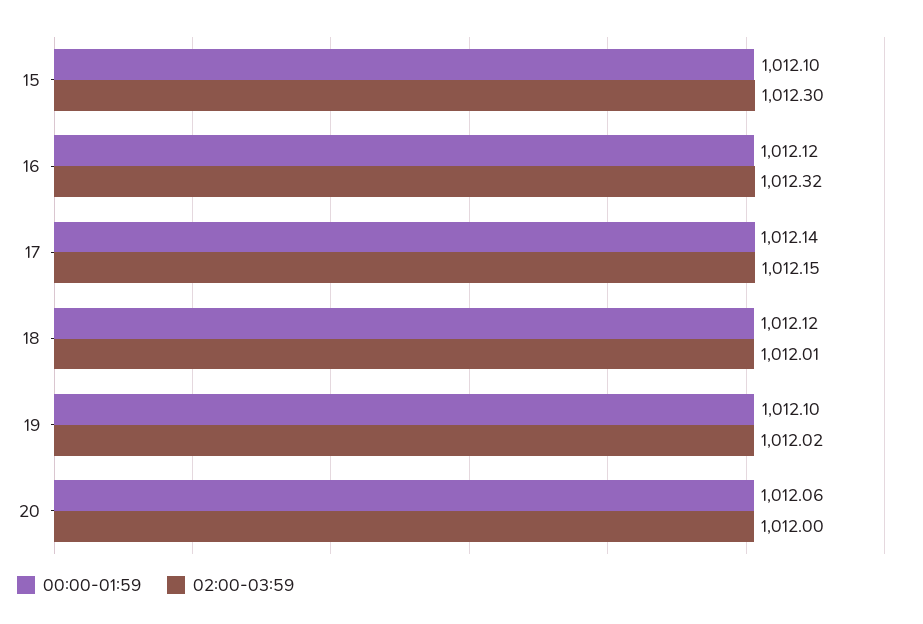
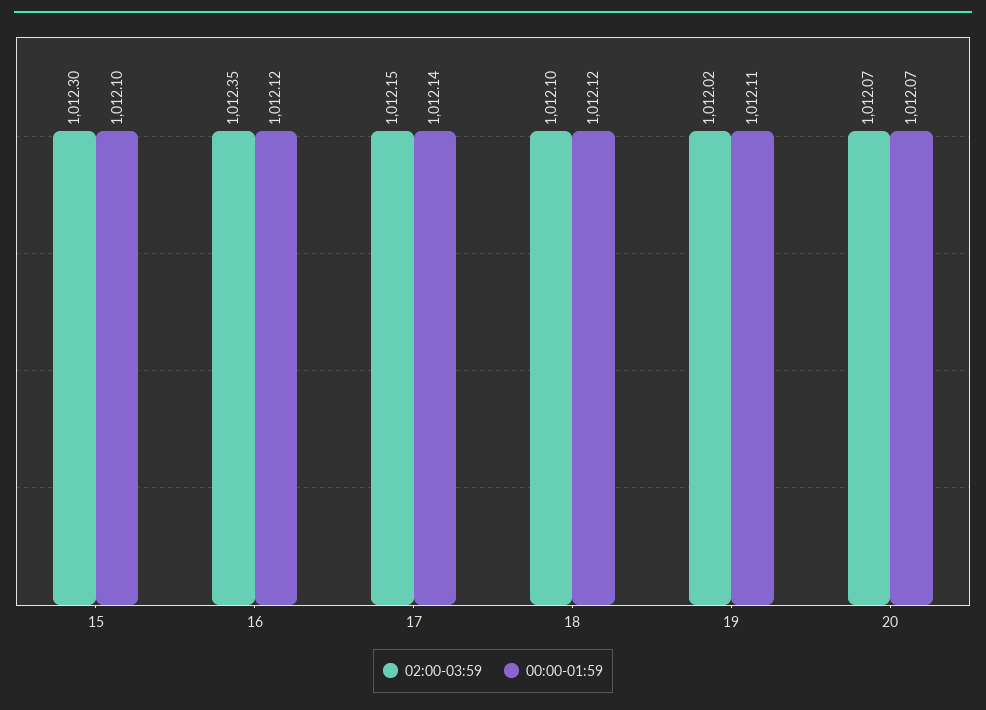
  {
    "00:00-01:59": {
      "15": 1012.1,
      "16": 1012.12,
      "17": 1012.14,
      "18": 1012.12,
-     "19": 1012.1,
+     "19": 1012.11,
-     "20": 1012.06
+     "20": 1012.07
    },
    "02:00-03:59": {
      "15": 1012.3,
-     "16": 1012.32,
+     "16": 1012.35,
      "17": 1012.15,
-     "18": 1012.01,
+     "18": 1012.1,
      "19": 1012.02,
-     "20": 1012
+     "20": 1012.07
    }
  }

